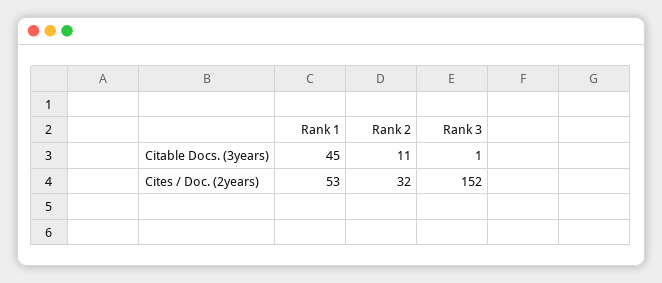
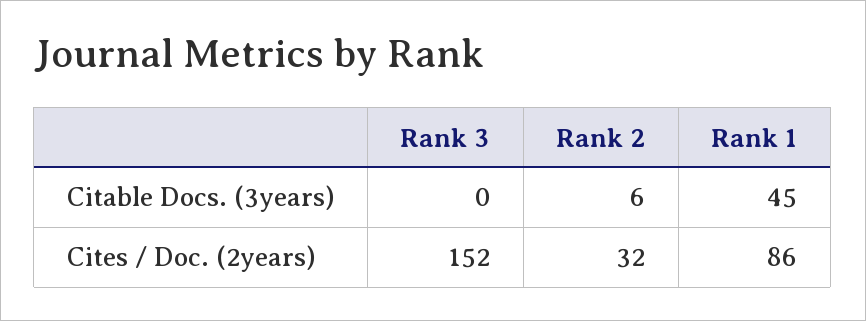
  {
    "Rank 1": {
      "Citable Docs. (3years)": 45,
-     "Cites / Doc. (2years)": 53
+     "Cites / Doc. (2years)": 86
    },
    "Rank 2": {
-     "Citable Docs. (3years)": 11,
+     "Citable Docs. (3years)": 6,
      "Cites / Doc. (2years)": 32
    },
    "Rank 3": {
-     "Citable Docs. (3years)": 1,
+     "Citable Docs. (3years)": 0,
      "Cites / Doc. (2years)": 152
    }
  }

